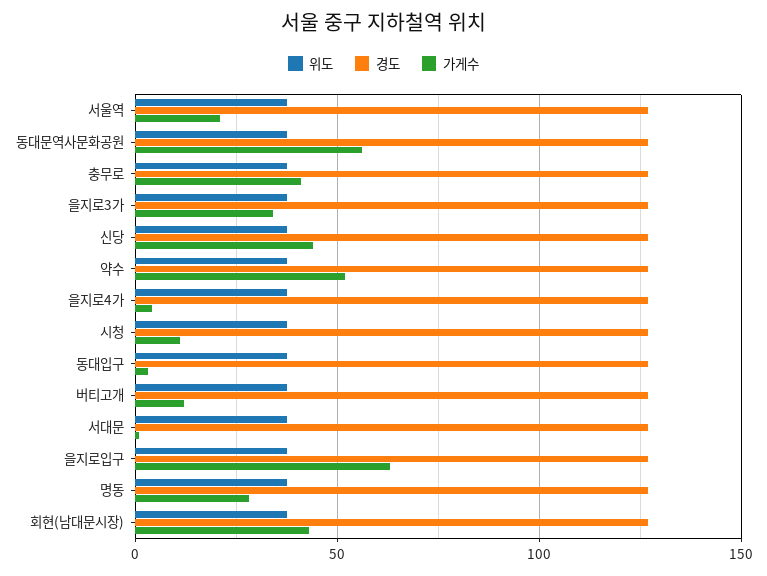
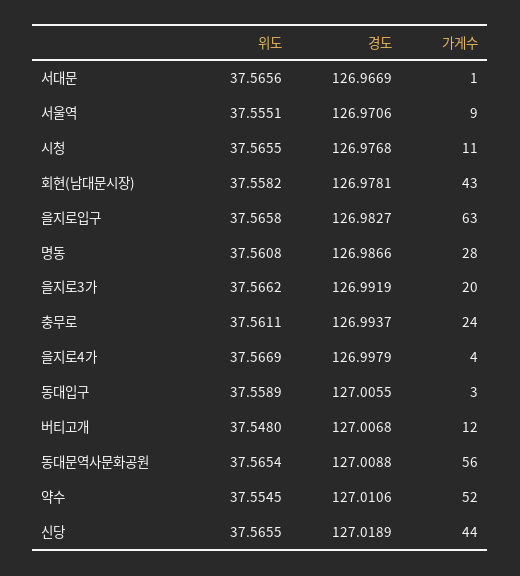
  {
    "위도": {
      "서울역": 37.5551,
      "동대문역사문화공원": 37.5654,
      "충무로": 37.5611,
      "을지로3가": 37.5662,
      "신당": 37.5655,
      "약수": 37.5545,
      "을지로4가": 37.5669,
      "시청": 37.5655,
      "동대입구": 37.5589,
      "버티고개": 37.548,
      "서대문": 37.5656,
      "을지로입구": 37.5658,
      "명동": 37.5608,
      "회현(남대문시장)": 37.5582
    },
    "경도": {
      "서울역": 126.9706,
      "동대문역사문화공원": 127.0088,
      "충무로": 126.9937,
      "을지로3가": 126.9919,
      "신당": 127.0189,
      "약수": 127.0106,
      "을지로4가": 126.9979,
      "시청": 126.9768,
      "동대입구": 127.0055,
      "버티고개": 127.0068,
      "서대문": 126.9669,
      "을지로입구": 126.9827,
      "명동": 126.9866,
      "회현(남대문시장)": 126.9781
    },
    "가게수": {
-     "서울역": 20,
+     "서울역": 9,
      "동대문역사문화공원": 56,
-     "충무로": 40,
+     "충무로": 24,
-     "을지로3가": 35,
+     "을지로3가": 20,
      "신당": 44,
      "약수": 52,
      "을지로4가": 4,
      "시청": 11,
      "동대입구": 3,
      "버티고개": 12,
      "서대문": 1,
      "을지로입구": 63,
      "명동": 28,
      "회현(남대문시장)": 43
    }
  }

